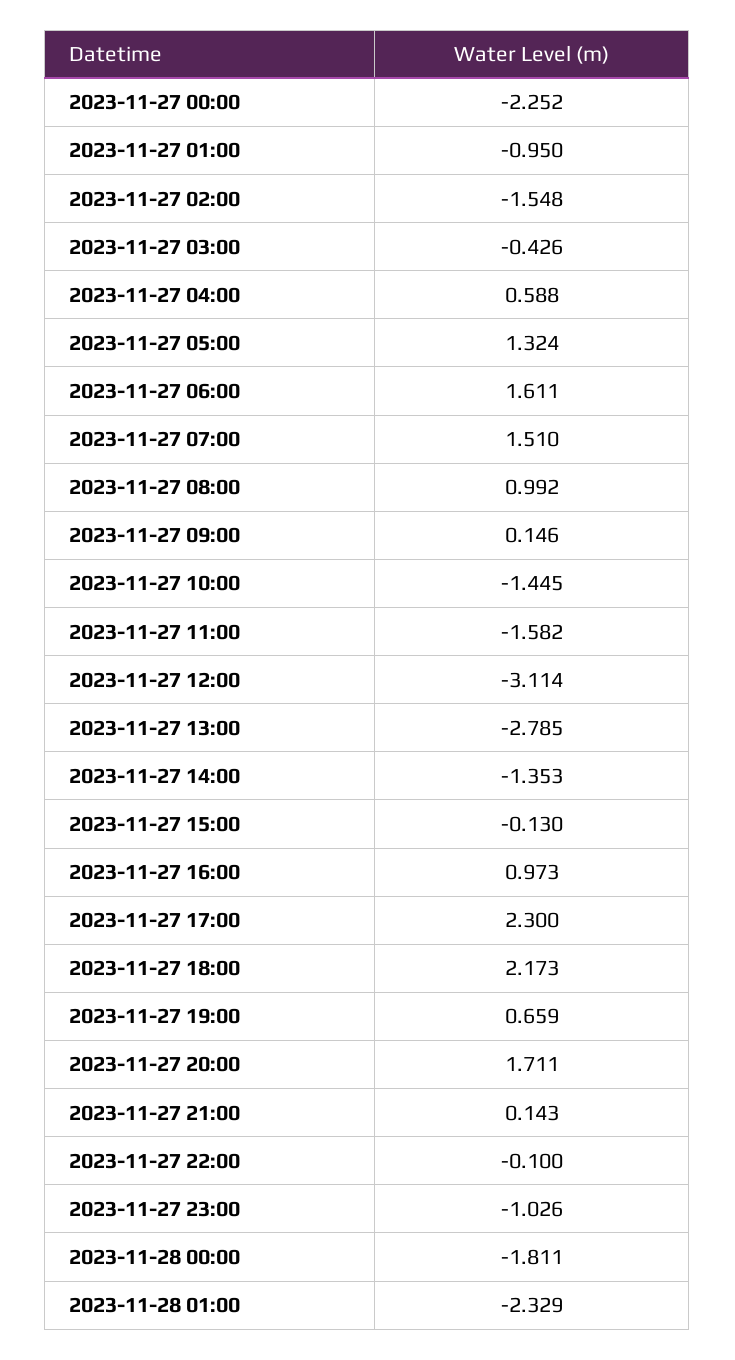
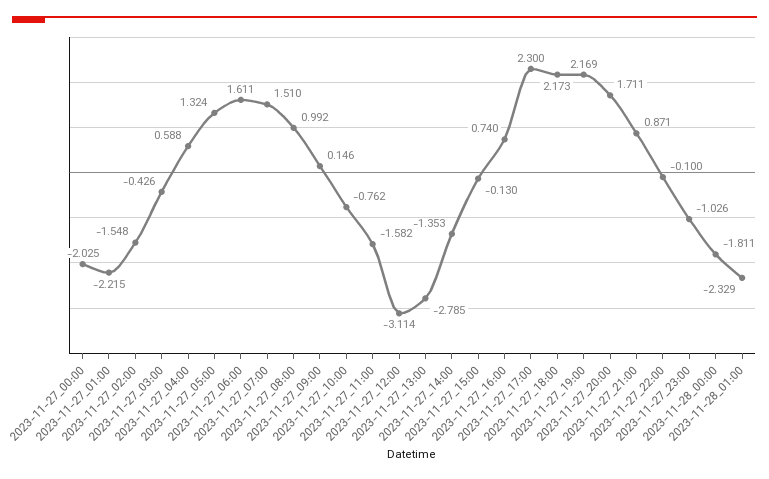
  {
-   "2023-11-27 00:00": -2.252,
+   "2023-11-27 00:00": -2.025,
-   "2023-11-27 01:00": -0.95,
+   "2023-11-27 01:00": -2.215,
    "2023-11-27 02:00": -1.548,
    "2023-11-27 03:00": -0.426,
    "2023-11-27 04:00": 0.588,
    "2023-11-27 05:00": 1.324,
    "2023-11-27 06:00": 1.611,
    "2023-11-27 07:00": 1.51,
    "2023-11-27 08:00": 0.992,
    "2023-11-27 09:00": 0.146,
-   "2023-11-27 10:00": -1.445,
+   "2023-11-27 10:00": -0.762,
    "2023-11-27 11:00": -1.582,
    "2023-11-27 12:00": -3.114,
    "2023-11-27 13:00": -2.785,
    "2023-11-27 14:00": -1.353,
    "2023-11-27 15:00": -0.13,
-   "2023-11-27 16:00": 0.973,
+   "2023-11-27 16:00": 0.74,
    "2023-11-27 17:00": 2.3,
    "2023-11-27 18:00": 2.173,
-   "2023-11-27 19:00": 0.659,
+   "2023-11-27 19:00": 2.169,
    "2023-11-27 20:00": 1.711,
-   "2023-11-27 21:00": 0.143,
+   "2023-11-27 21:00": 0.871,
    "2023-11-27 22:00": -0.1,
    "2023-11-27 23:00": -1.026,
    "2023-11-28 00:00": -1.811,
    "2023-11-28 01:00": -2.329
  }

